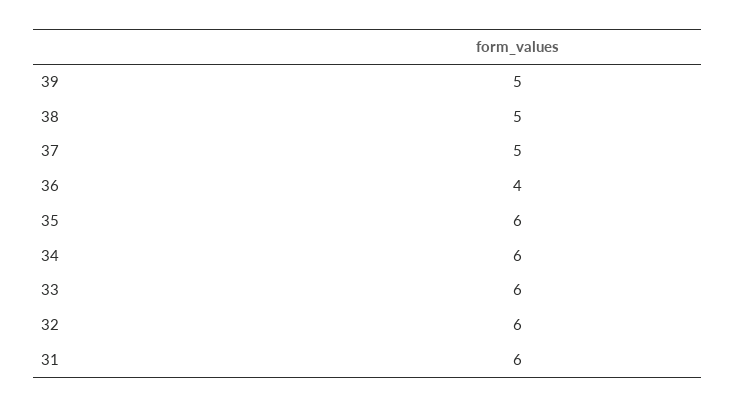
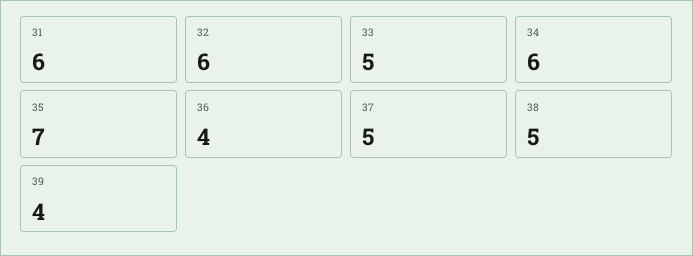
  {
-   "39": 5,
+   "39": 4,
    "38": 5,
    "37": 5,
    "36": 4,
-   "35": 6,
+   "35": 7,
    "34": 6,
-   "33": 6,
+   "33": 5,
    "32": 6,
    "31": 6
  }

